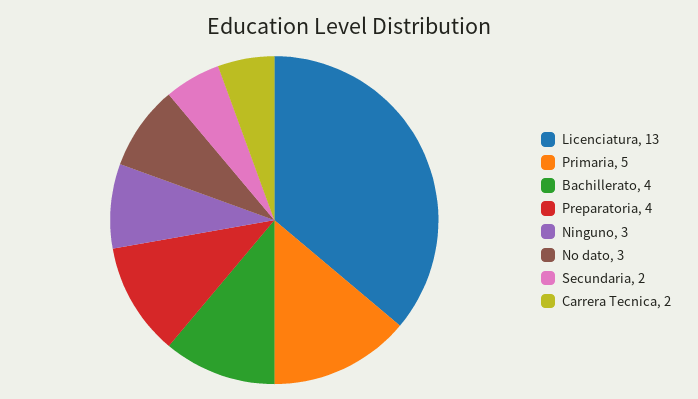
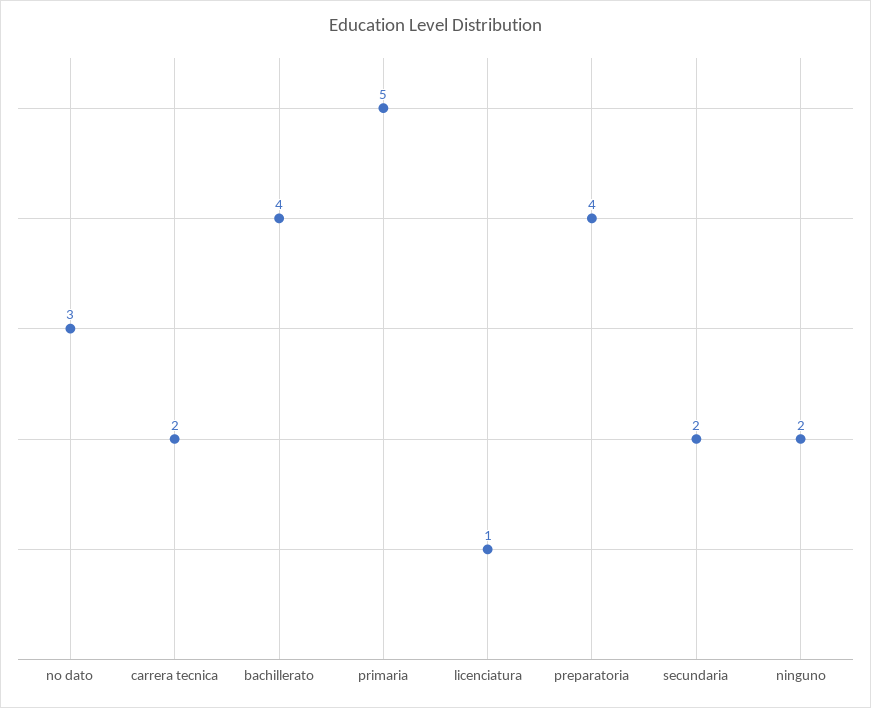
  {
-   "Licenciatura": 13,
+   "Licenciatura": 1,
    "Primaria": 5,
    "Bachillerato": 4,
    "Preparatoria": 4,
-   "Ninguno": 3,
+   "Ninguno": 2,
    "No dato": 3,
    "Secundaria": 2,
    "Carrera Tecnica": 2
  }

